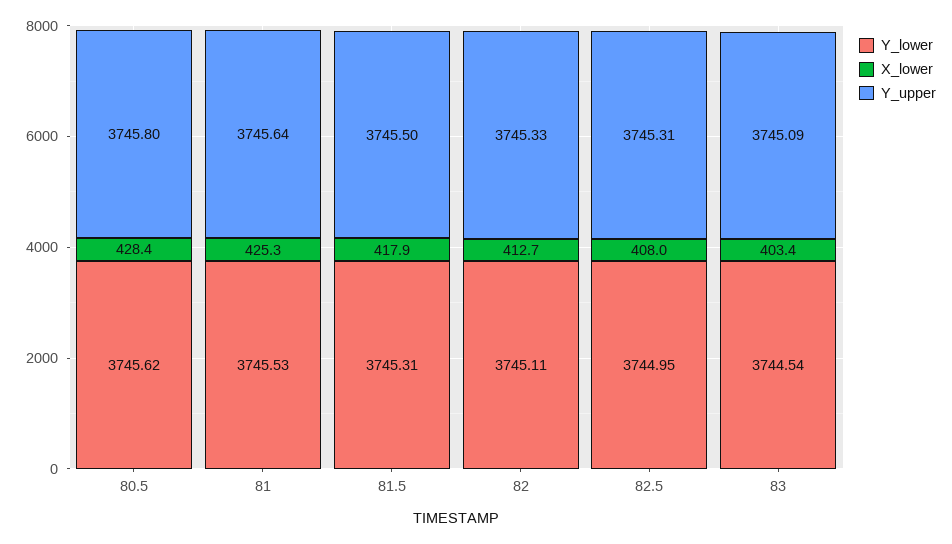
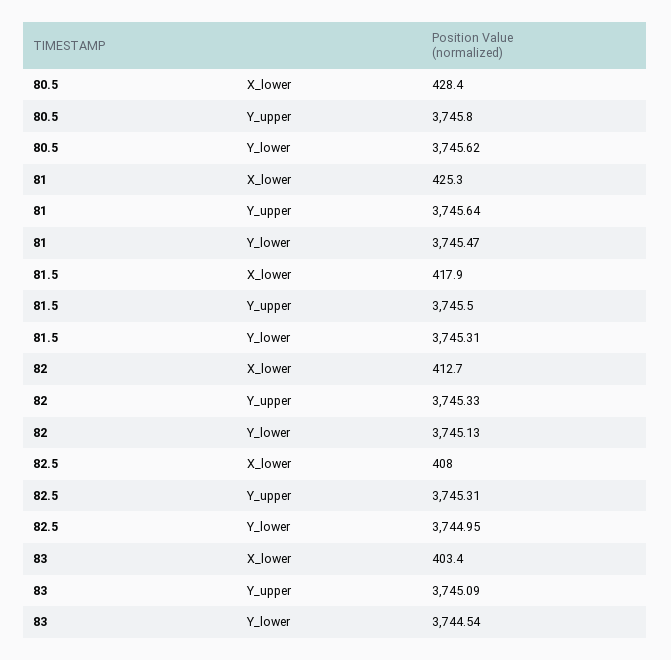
  {
    "Y_lower": {
      "80.5": 3745.62,
-     "81": 3745.53,
+     "81": 3745.47,
      "81.5": 3745.31,
-     "82": 3745.11,
+     "82": 3745.13,
      "82.5": 3744.95,
      "83": 3744.54
    },
    "X_lower": {
      "80.5": 428.4,
      "81": 425.3,
      "81.5": 417.9,
      "82": 412.7,
      "82.5": 408,
      "83": 403.4
    },
    "Y_upper": {
      "80.5": 3745.8,
      "81": 3745.64,
      "81.5": 3745.5,
      "82": 3745.33,
      "82.5": 3745.31,
      "83": 3745.09
    }
  }

